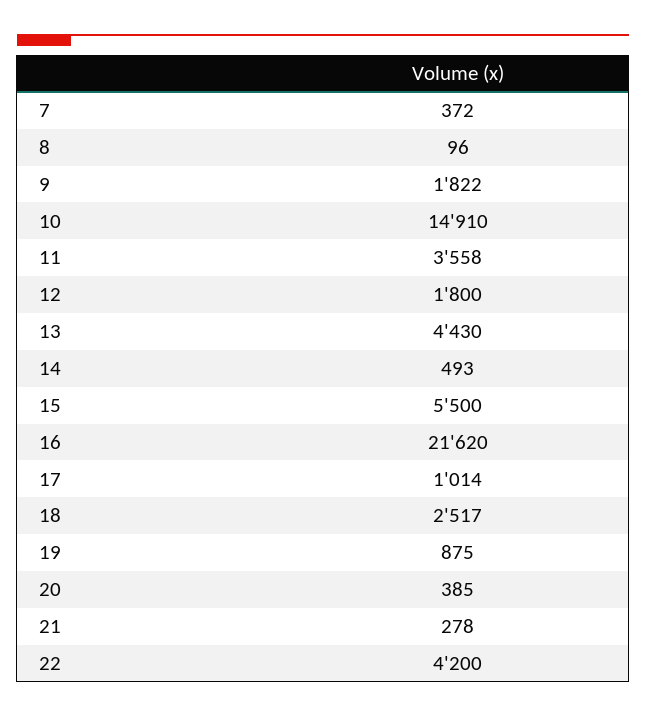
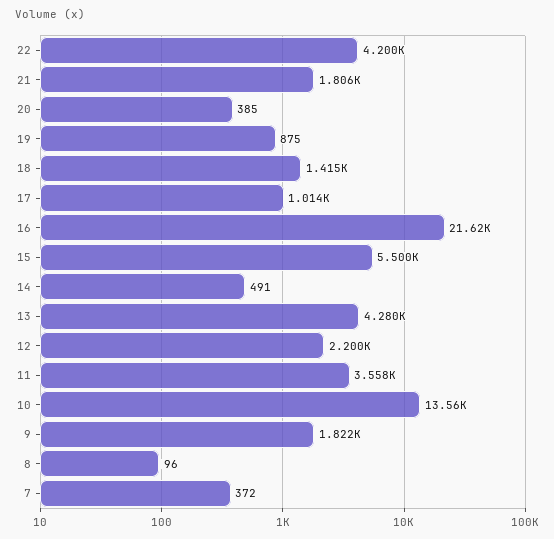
  {
    "7": 372,
    "8": 96,
    "9": 1822,
-   "10": 14910,
+   "10": 13560,
    "11": 3558,
-   "12": 1800,
+   "12": 2200,
-   "13": 4430,
+   "13": 4280,
-   "14": 493,
+   "14": 491,
    "15": 5500,
    "16": 21620,
    "17": 1014,
-   "18": 2517,
+   "18": 1415,
    "19": 875,
    "20": 385,
-   "21": 278,
+   "21": 1806,
    "22": 4200
  }

